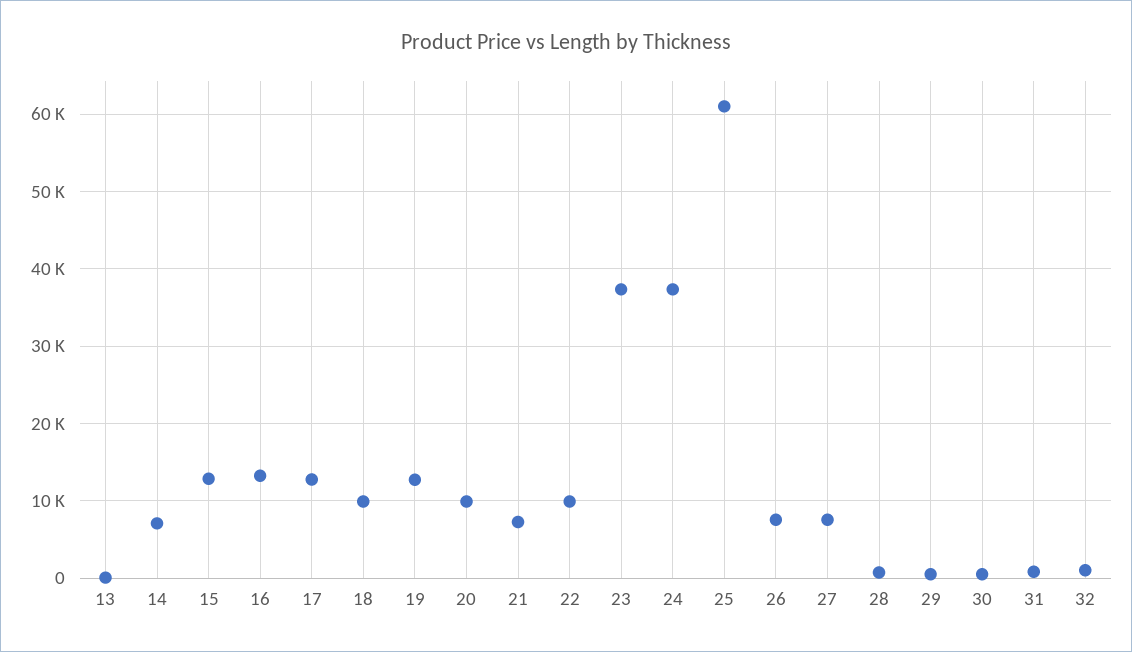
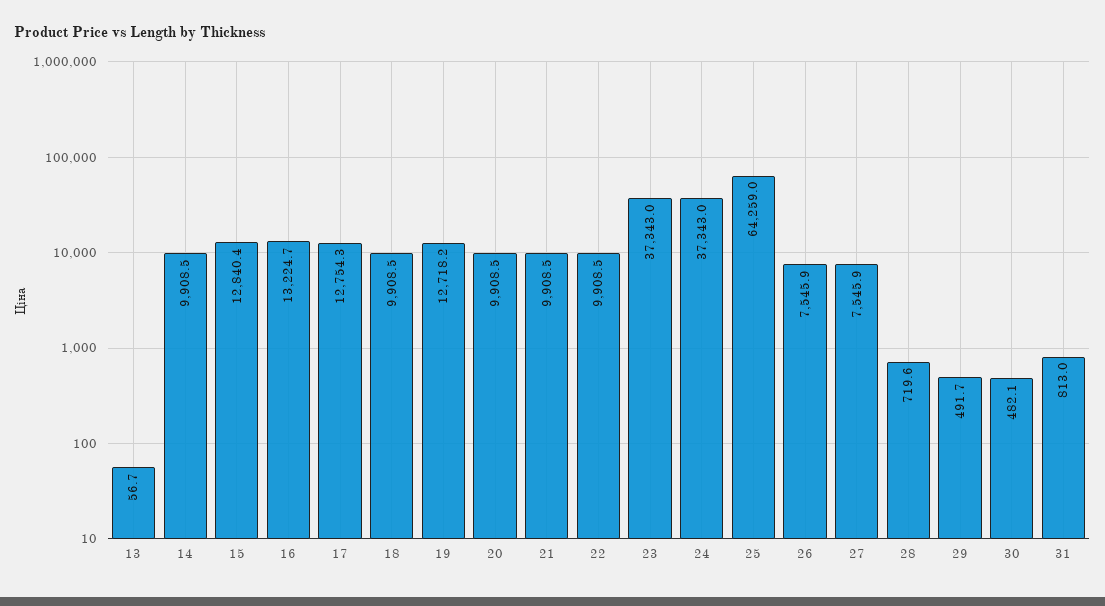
  {
    "13": 56.7,
-   "14": 7000,
+   "14": 9908.5,
    "15": 12840.4,
    "16": 13224.7,
    "17": 12754.3,
    "18": 9908.5,
    "19": 12718.2,
    "20": 9908.5,
-   "21": 7000,
+   "21": 9908.5,
    "22": 9908.5,
    "23": 37343,
    "24": 37343,
-   "25": 61000,
+   "25": 64259,
    "26": 7545.9,
    "27": 7545.9,
    "28": 719.6,
    "29": 491.7,
    "30": 482.1,
-   "31": 813,
+   "31": 813
-   "32": 1000
  }

